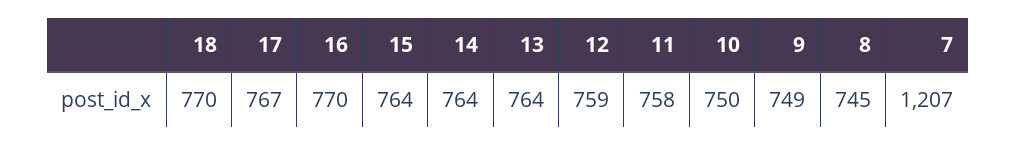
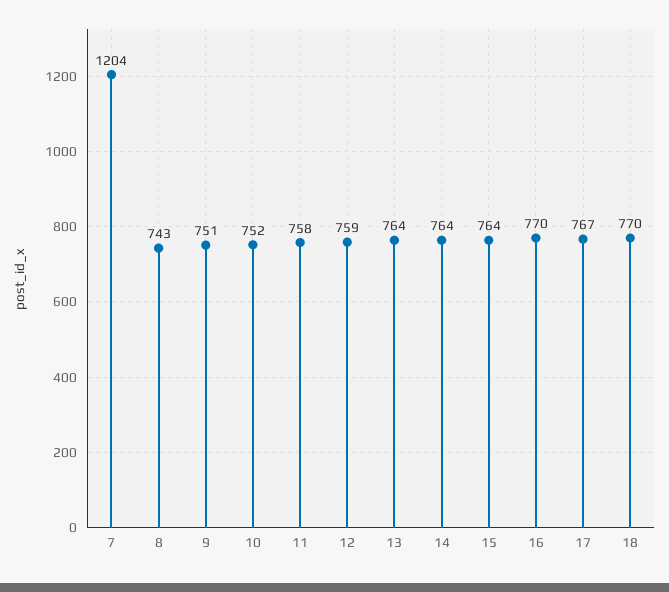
  {
    "18": 770,
    "17": 767,
    "16": 770,
    "15": 764,
    "14": 764,
    "13": 764,
    "12": 759,
    "11": 758,
-   "10": 750,
+   "10": 752,
-   "9": 749,
+   "9": 751,
-   "8": 745,
+   "8": 743,
-   "7": 1207
+   "7": 1204
  }

